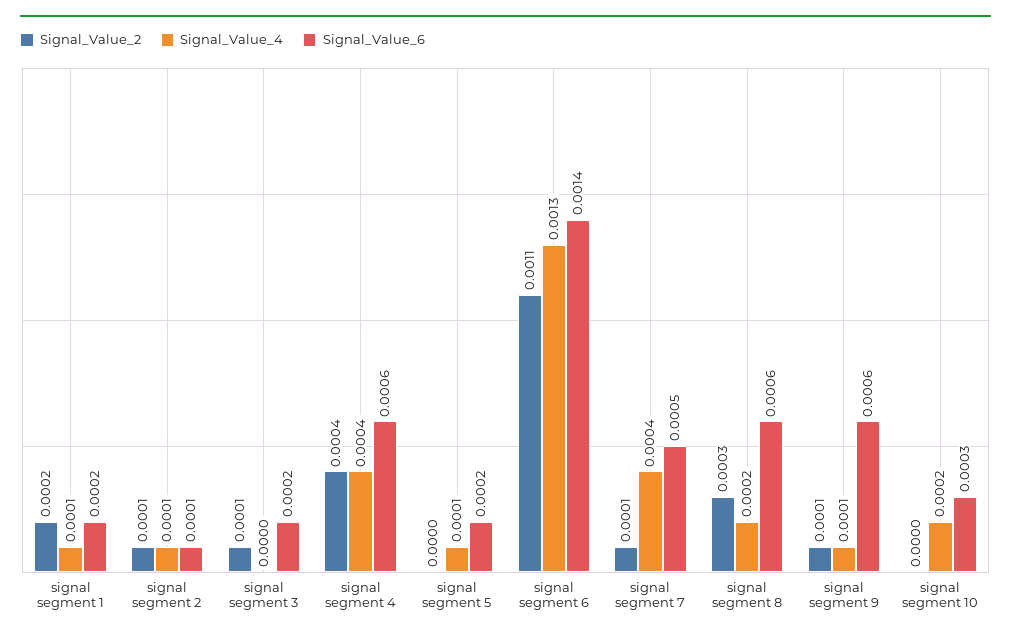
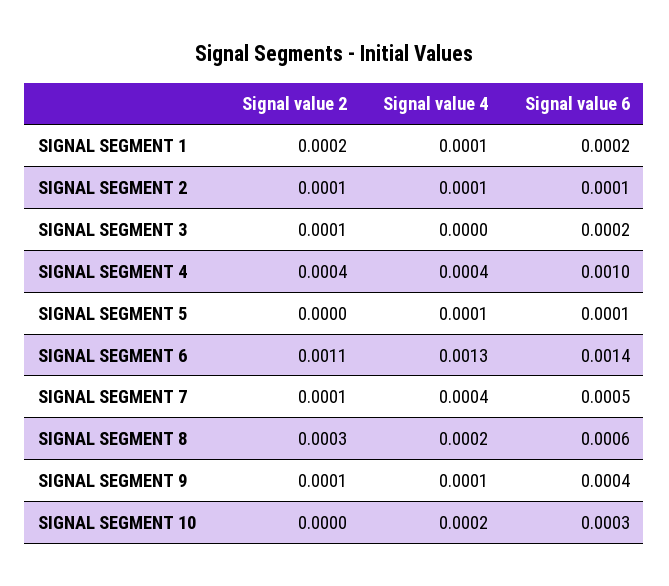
  {
    "Signal_Value_2": {
      "signal segment 1": 0.0002,
      "signal segment 2": 0.0001,
      "signal segment 3": 0.0001,
      "signal segment 4": 0.0004,
      "signal segment 5": 0,
      "signal segment 6": 0.0011,
      "signal segment 7": 0.0001,
      "signal segment 8": 0.0003,
      "signal segment 9": 0.0001,
      "signal segment 10": 0
    },
    "Signal_Value_4": {
      "signal segment 1": 0.0001,
      "signal segment 2": 0.0001,
      "signal segment 3": 0,
      "signal segment 4": 0.0004,
      "signal segment 5": 0.0001,
      "signal segment 6": 0.0013,
      "signal segment 7": 0.0004,
      "signal segment 8": 0.0002,
      "signal segment 9": 0.0001,
      "signal segment 10": 0.0002
    },
    "Signal_Value_6": {
      "signal segment 1": 0.0002,
      "signal segment 2": 0.0001,
      "signal segment 3": 0.0002,
-     "signal segment 4": 0.0006,
+     "signal segment 4": 0.001,
-     "signal segment 5": 0.0002,
+     "signal segment 5": 0.0001,
      "signal segment 6": 0.0014,
      "signal segment 7": 0.0005,
      "signal segment 8": 0.0006,
-     "signal segment 9": 0.0006,
+     "signal segment 9": 0.0004,
      "signal segment 10": 0.0003
    }
  }

